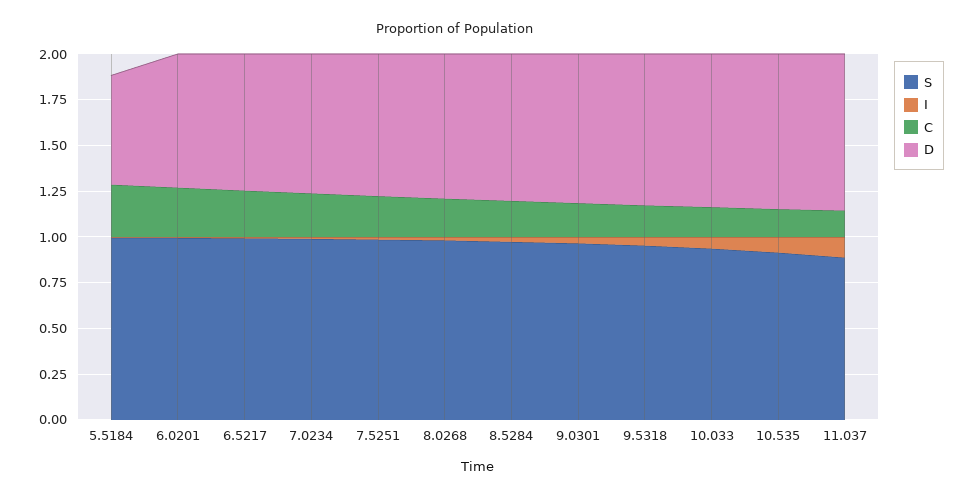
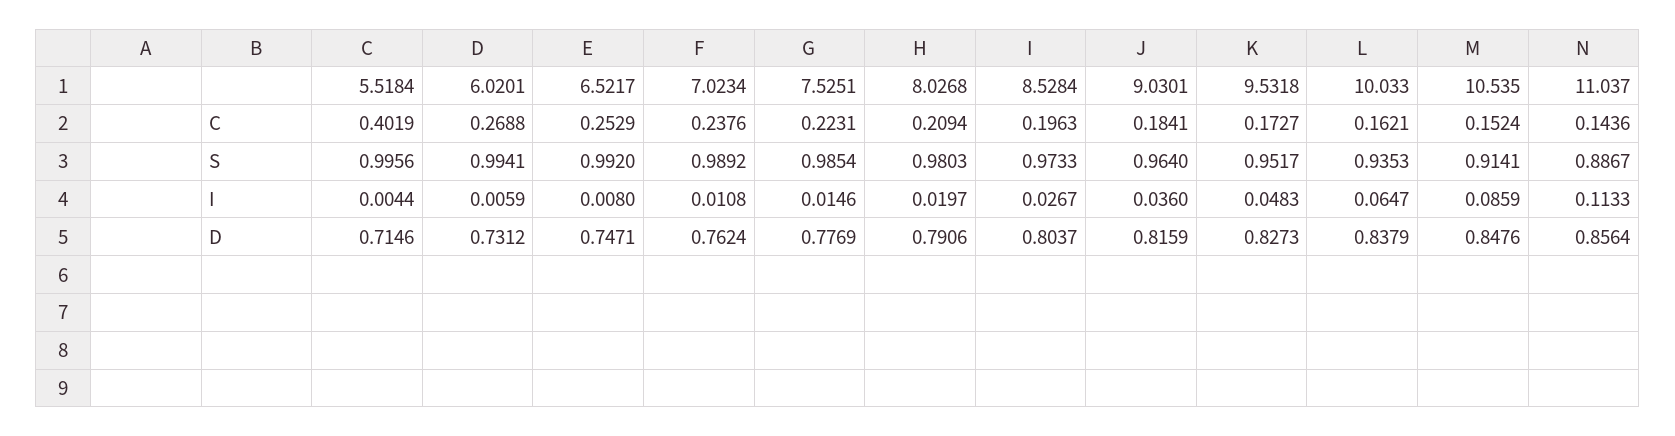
  {
    "S": {
      "5.5184": 0.9956,
      "6.0201": 0.9941,
      "6.5217": 0.992,
      "7.0234": 0.9892,
      "7.5251": 0.9854,
      "8.0268": 0.9803,
      "8.5284": 0.9733,
      "9.0301": 0.964,
      "9.5318": 0.9517,
      "10.033": 0.9353,
      "10.535": 0.9141,
      "11.037": 0.8867
    },
    "I": {
      "5.5184": 0.0044,
      "6.0201": 0.0059,
      "6.5217": 0.008,
      "7.0234": 0.0108,
      "7.5251": 0.0146,
      "8.0268": 0.0197,
      "8.5284": 0.0267,
      "9.0301": 0.036,
      "9.5318": 0.0483,
      "10.033": 0.0647,
      "10.535": 0.0859,
      "11.037": 0.1133
    },
    "C": {
-     "5.5184": 0.3,
+     "5.5184": 0.4019,
      "6.0201": 0.2688,
      "6.5217": 0.2529,
      "7.0234": 0.2376,
      "7.5251": 0.2231,
      "8.0268": 0.2094,
      "8.5284": 0.1963,
      "9.0301": 0.1841,
      "9.5318": 0.1727,
      "10.033": 0.1621,
      "10.535": 0.1524,
      "11.037": 0.1436
    },
    "D": {
-     "5.5184": 0.6,
+     "5.5184": 0.7146,
      "6.0201": 0.7312,
      "6.5217": 0.7471,
      "7.0234": 0.7624,
      "7.5251": 0.7769,
      "8.0268": 0.7906,
      "8.5284": 0.8037,
      "9.0301": 0.8159,
      "9.5318": 0.8273,
      "10.033": 0.8379,
      "10.535": 0.8476,
      "11.037": 0.8564
    }
  }

